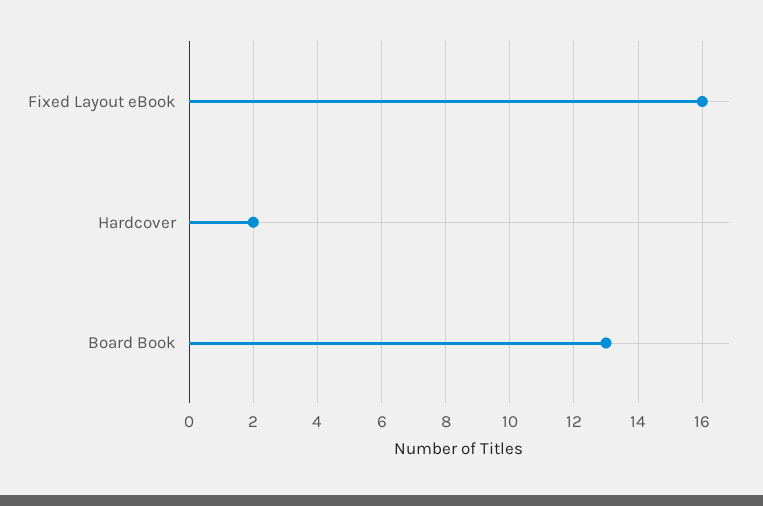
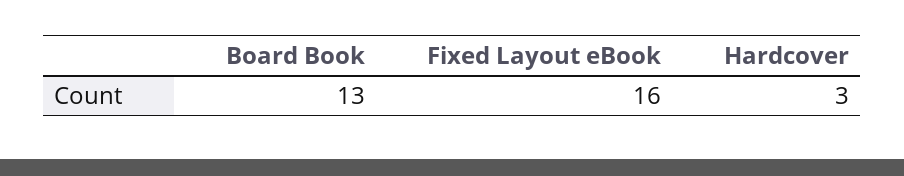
  {
    "Fixed Layout eBook": 16,
-   "Hardcover": 2,
+   "Hardcover": 3,
    "Board Book": 13
  }

